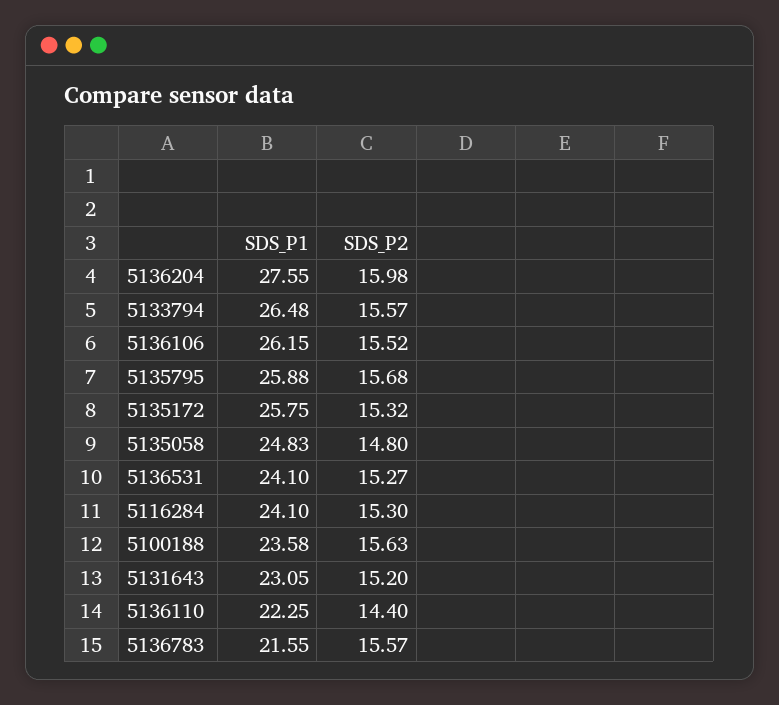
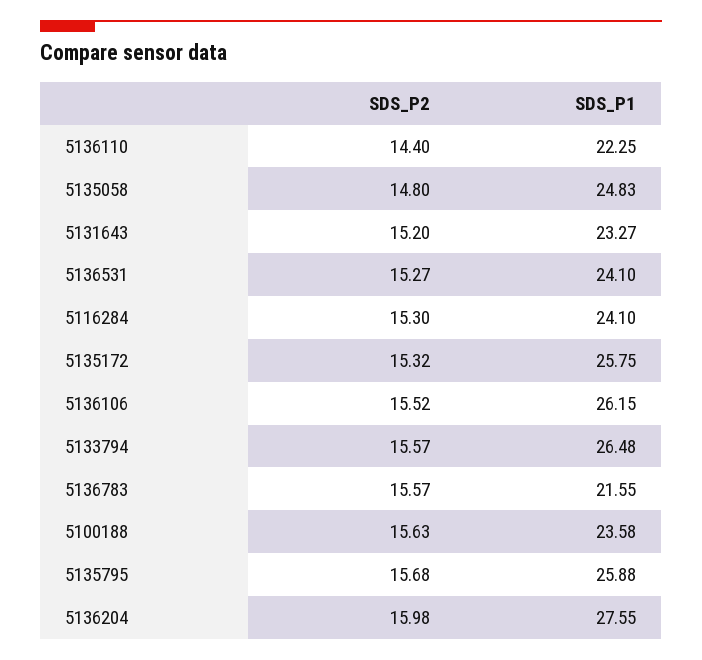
  {
    "SDS_P1": {
      "5136204": 27.55,
      "5133794": 26.48,
      "5136106": 26.15,
      "5135795": 25.88,
      "5135172": 25.75,
      "5135058": 24.83,
      "5136531": 24.1,
      "5116284": 24.1,
      "5100188": 23.58,
-     "5131643": 23.05,
+     "5131643": 23.27,
      "5136110": 22.25,
      "5136783": 21.55
    },
    "SDS_P2": {
      "5136204": 15.98,
      "5133794": 15.57,
      "5136106": 15.52,
      "5135795": 15.68,
      "5135172": 15.32,
      "5135058": 14.8,
      "5136531": 15.27,
      "5116284": 15.3,
      "5100188": 15.63,
      "5131643": 15.2,
      "5136110": 14.4,
      "5136783": 15.57
    }
  }

